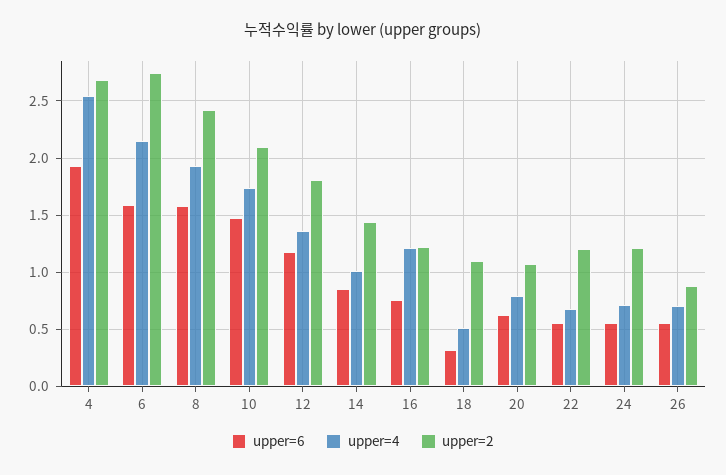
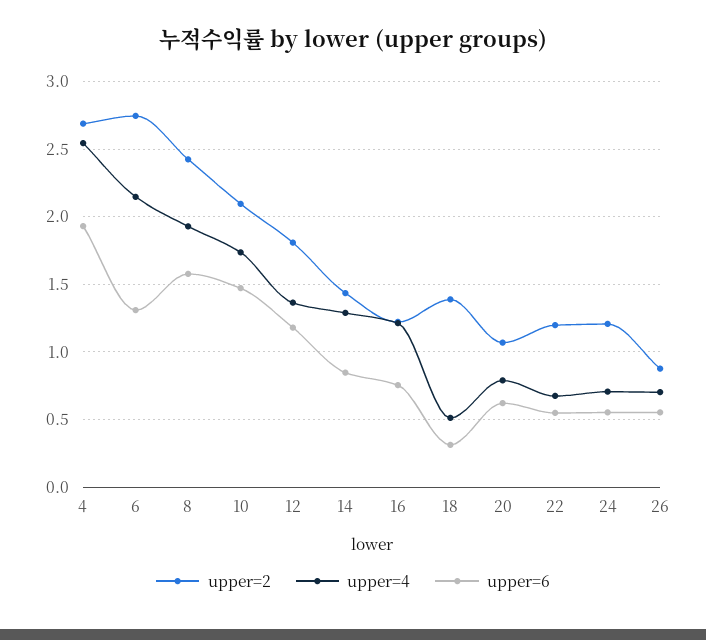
  {
    "upper=6": {
      "4": 1.95,
-     "6": 1.6,
+     "6": 1.3,
      "8": 1.6,
      "10": 1.45,
      "12": 1.2,
      "14": 0.85,
      "16": 0.75,
      "18": 0.3,
      "20": 0.6,
      "22": 0.55,
      "24": 0.55,
      "26": 0.55
    },
    "upper=4": {
      "4": 2.55,
      "6": 2.15,
      "8": 1.95,
      "10": 1.75,
      "12": 1.35,
-     "14": 1,
+     "14": 1.3,
      "16": 1.2,
      "18": 0.5,
      "20": 0.8,
      "22": 0.7,
      "24": 0.7,
      "26": 0.7
    },
    "upper=2": {
      "4": 2.7,
      "6": 2.75,
      "8": 2.4,
      "10": 2.1,
      "12": 1.8,
      "14": 1.45,
      "16": 1.2,
-     "18": 1.1,
+     "18": 1.4,
      "20": 1.05,
      "22": 1.2,
      "24": 1.2,
      "26": 0.9
    }
  }

